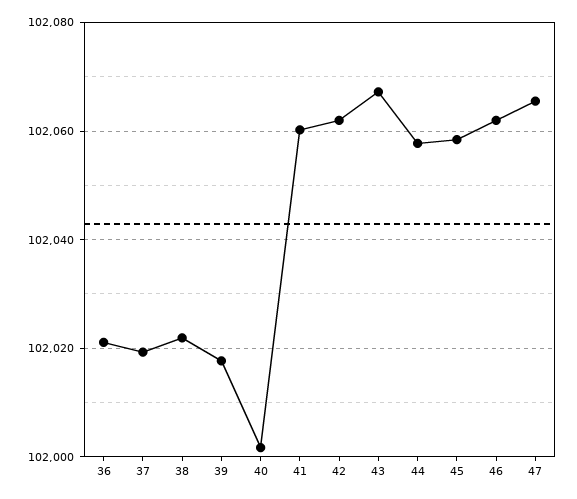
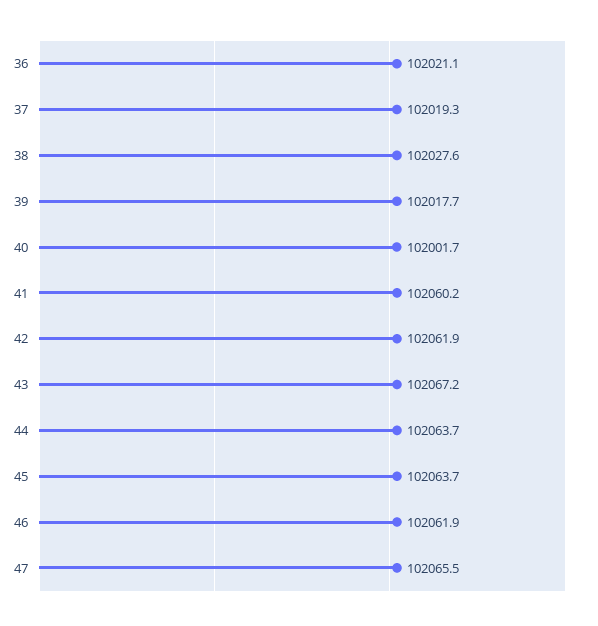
  {
    "36": 102021.1,
    "37": 102019.3,
-   "38": 102022,
+   "38": 102027.6,
    "39": 102017.7,
    "40": 102001.7,
    "41": 102060.2,
    "42": 102061.9,
    "43": 102067.2,
-   "44": 102058,
+   "44": 102063.7,
-   "45": 102058,
+   "45": 102063.7,
    "46": 102061.9,
    "47": 102065.5
  }

